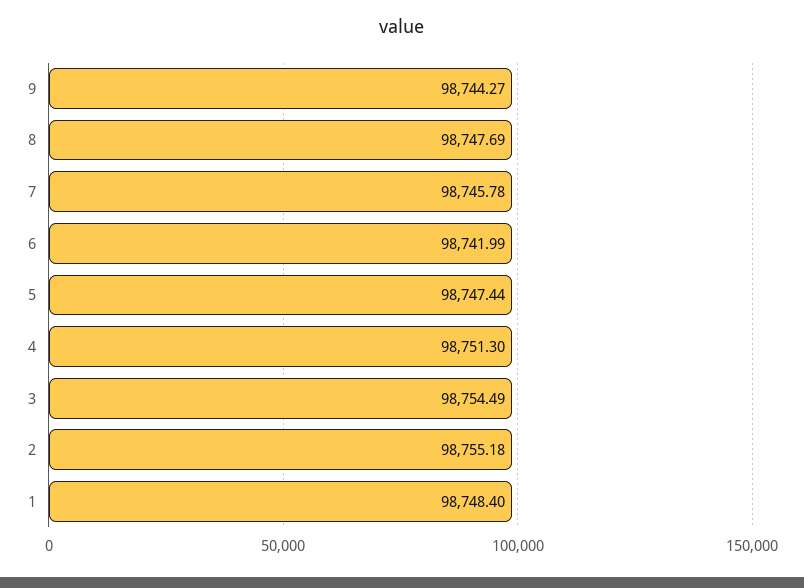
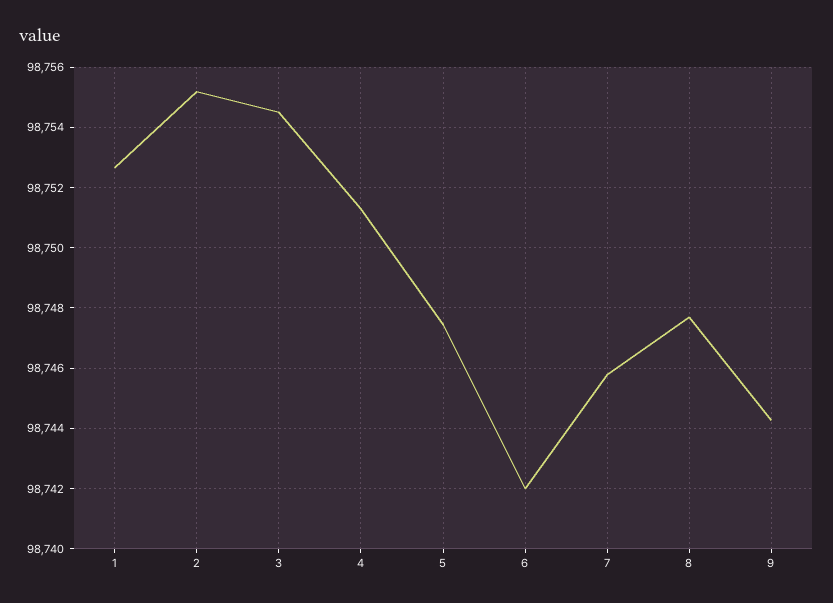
  {
    "9": 98744.27,
    "8": 98747.69,
    "7": 98745.78,
    "6": 98741.99,
    "5": 98747.44,
    "4": 98751.3,
    "3": 98754.49,
    "2": 98755.18,
-   "1": 98748.4
+   "1": 98752.6
  }

